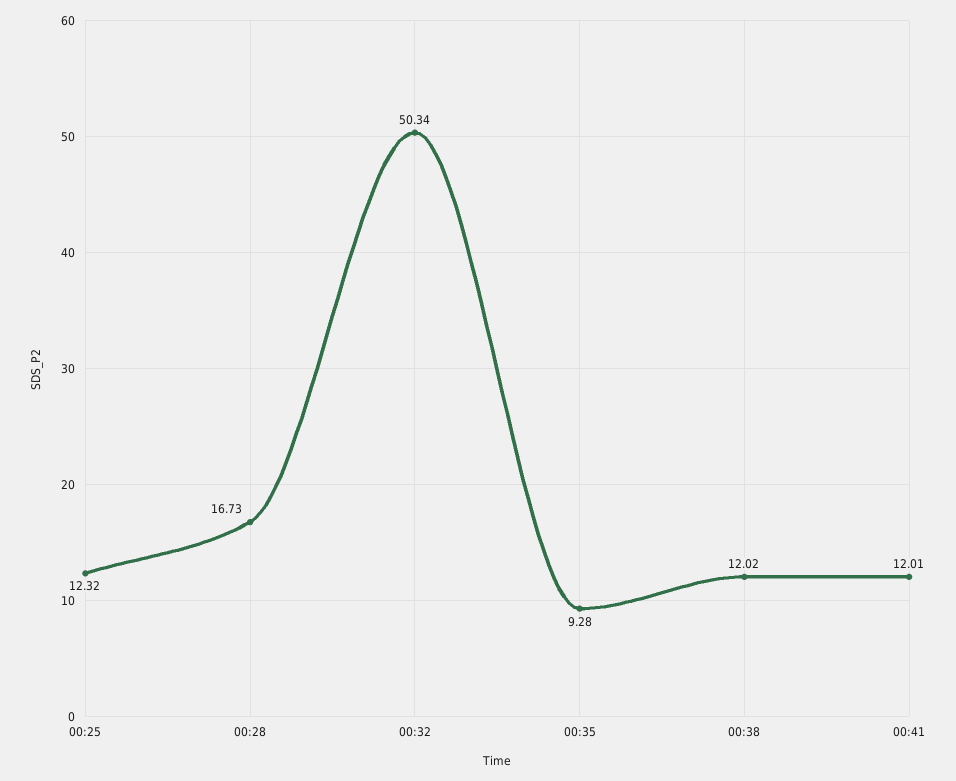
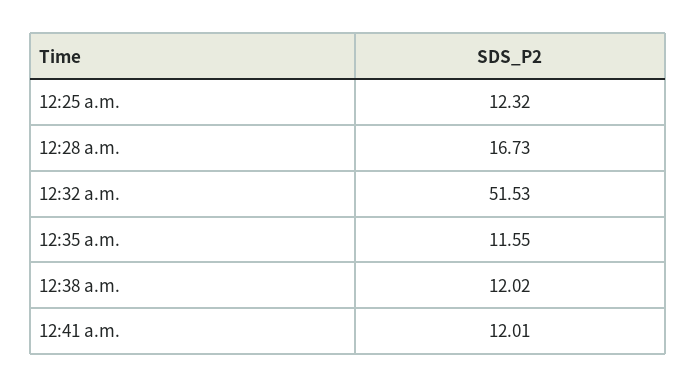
  {
    "00:25": 12.32,
    "00:28": 16.73,
-   "00:32": 50.34,
+   "00:32": 51.53,
-   "00:35": 9.28,
+   "00:35": 11.55,
    "00:38": 12.02,
    "00:41": 12.01
  }

